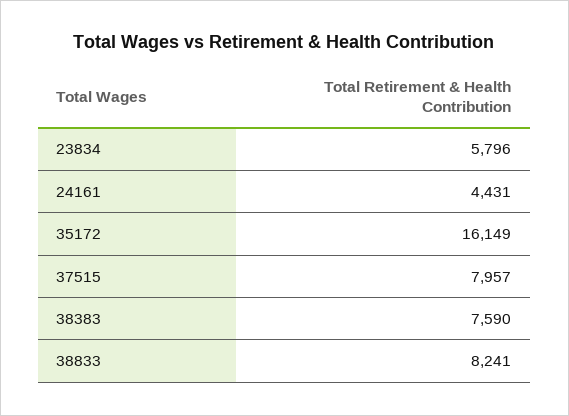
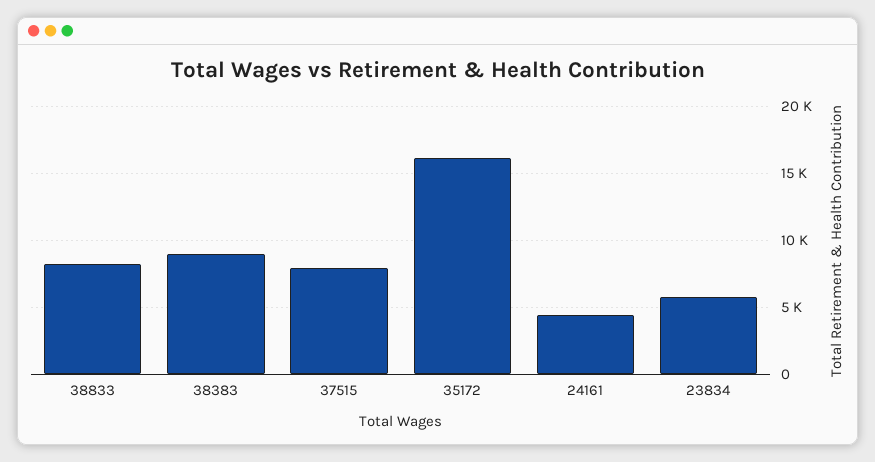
  {
    "23834": 5796,
    "24161": 4431,
    "35172": 16149,
    "37515": 7957,
-   "38383": 7590,
+   "38383": 9000,
    "38833": 8241
  }

